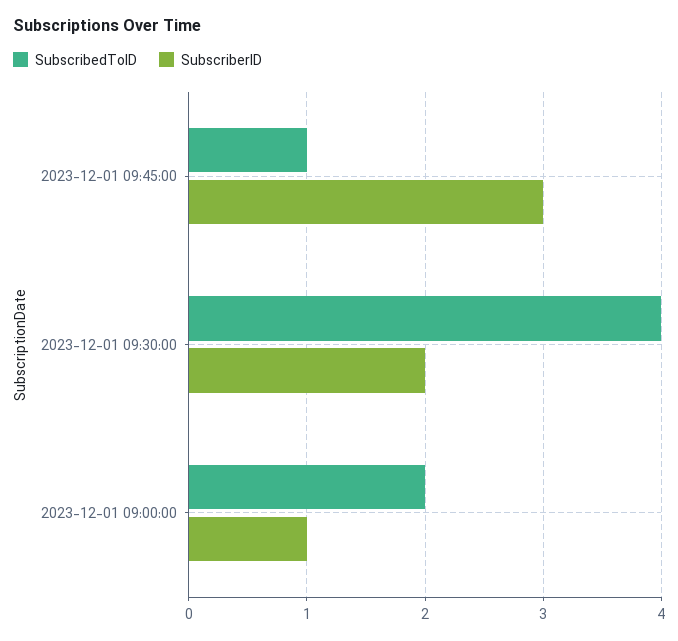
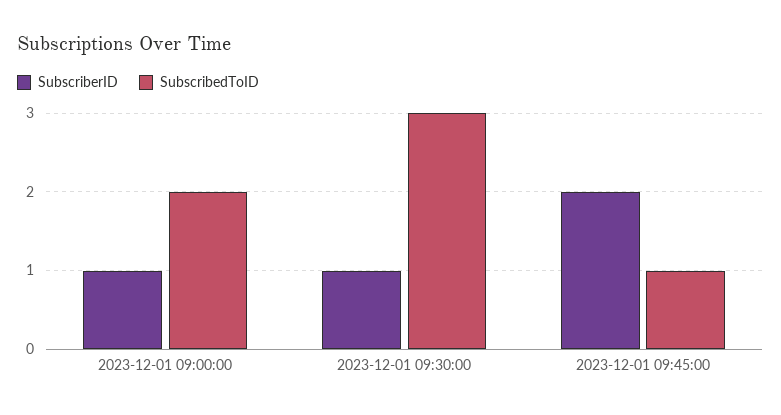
  {
    "SubscribedToID": {
      "2023-12-01 09:45:00": 1,
-     "2023-12-01 09:30:00": 4,
+     "2023-12-01 09:30:00": 3,
      "2023-12-01 09:00:00": 2
    },
    "SubscriberID": {
-     "2023-12-01 09:45:00": 3,
+     "2023-12-01 09:45:00": 2,
-     "2023-12-01 09:30:00": 2,
+     "2023-12-01 09:30:00": 1,
      "2023-12-01 09:00:00": 1
    }
  }

